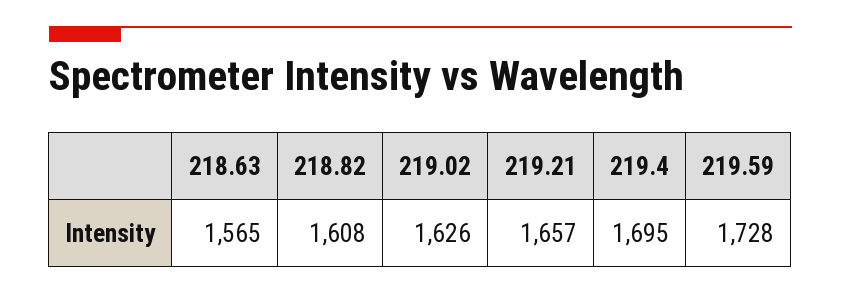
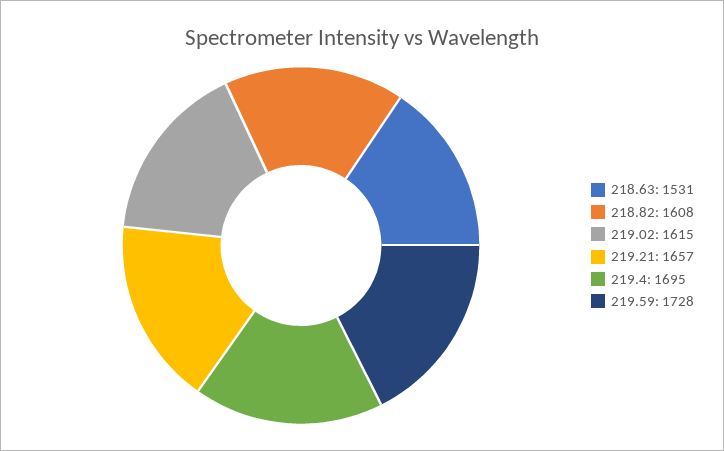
  {
-   "218.63": 1565,
+   "218.63": 1531,
    "218.82": 1608,
-   "219.02": 1626,
+   "219.02": 1615,
    "219.21": 1657,
    "219.4": 1695,
    "219.59": 1728
  }

